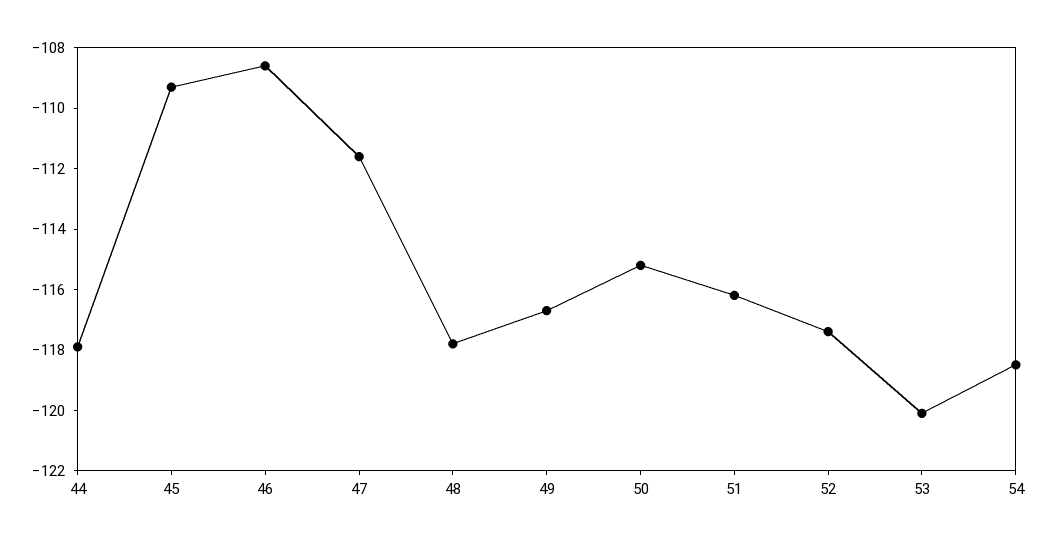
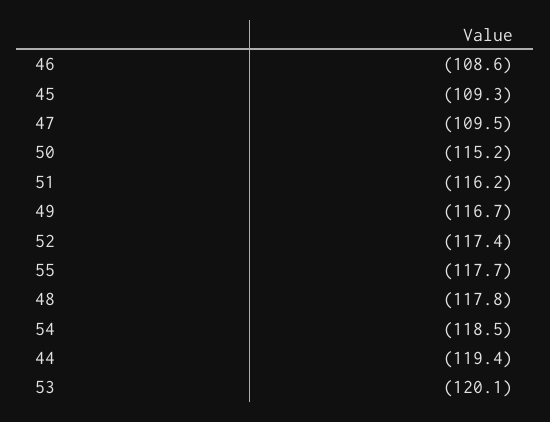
  {
-   "44": -118,
+   "44": -119.4,
    "45": -109.3,
    "46": -108.6,
-   "47": -111.5,
+   "47": -109.5,
    "48": -117.8,
    "49": -116.7,
    "50": -115.2,
    "51": -116.2,
    "52": -117.4,
    "53": -120.1,
-   "54": -118.5
+   "54": -118.5,
+   "55": -117.7
  }

